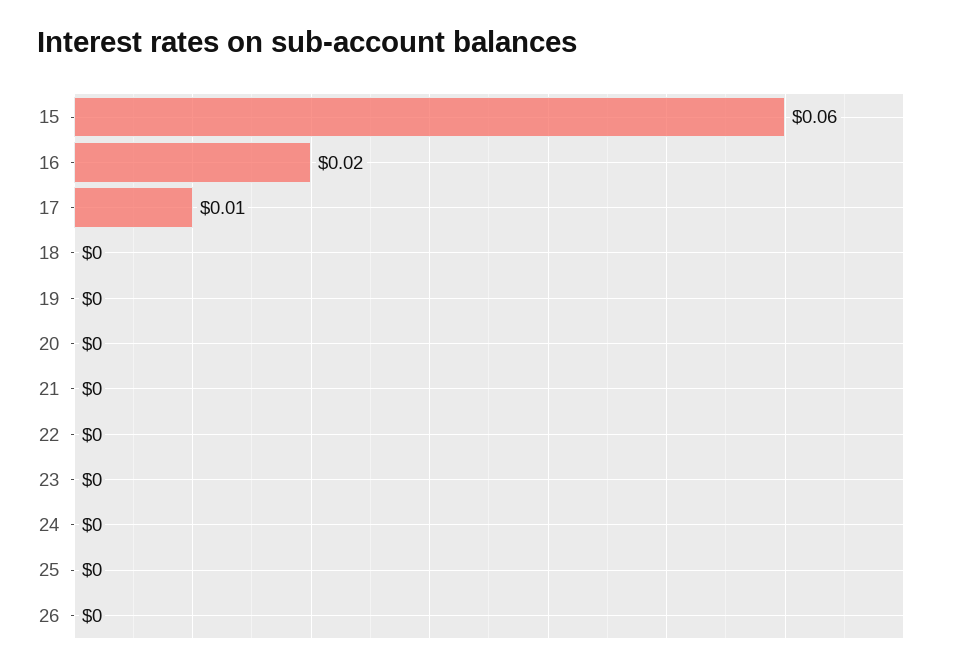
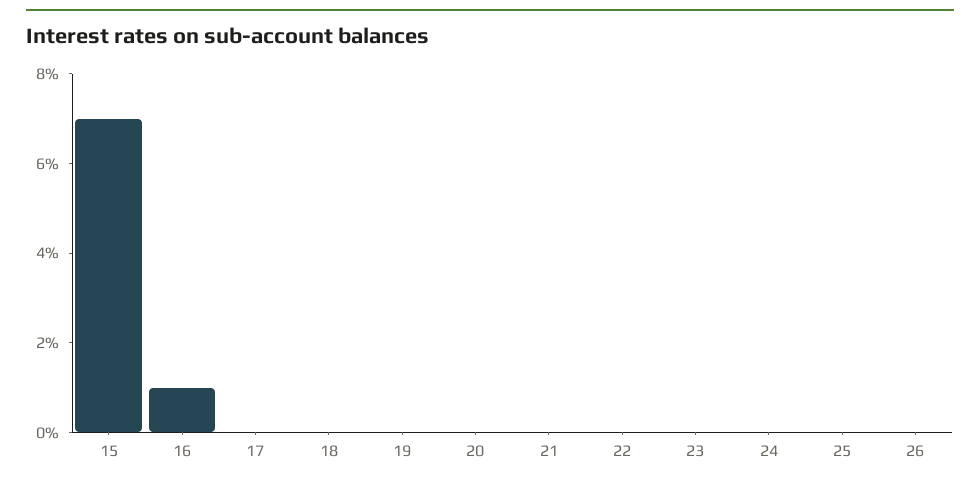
  {
-   "15": 0.06,
+   "15": 0.07,
-   "16": 0.02,
+   "16": 0.01,
-   "17": 0.01,
+   "17": 0,
    "18": 0,
    "19": 0,
    "20": 0,
    "21": 0,
    "22": 0,
    "23": 0,
    "24": 0,
    "25": 0,
    "26": 0
  }

